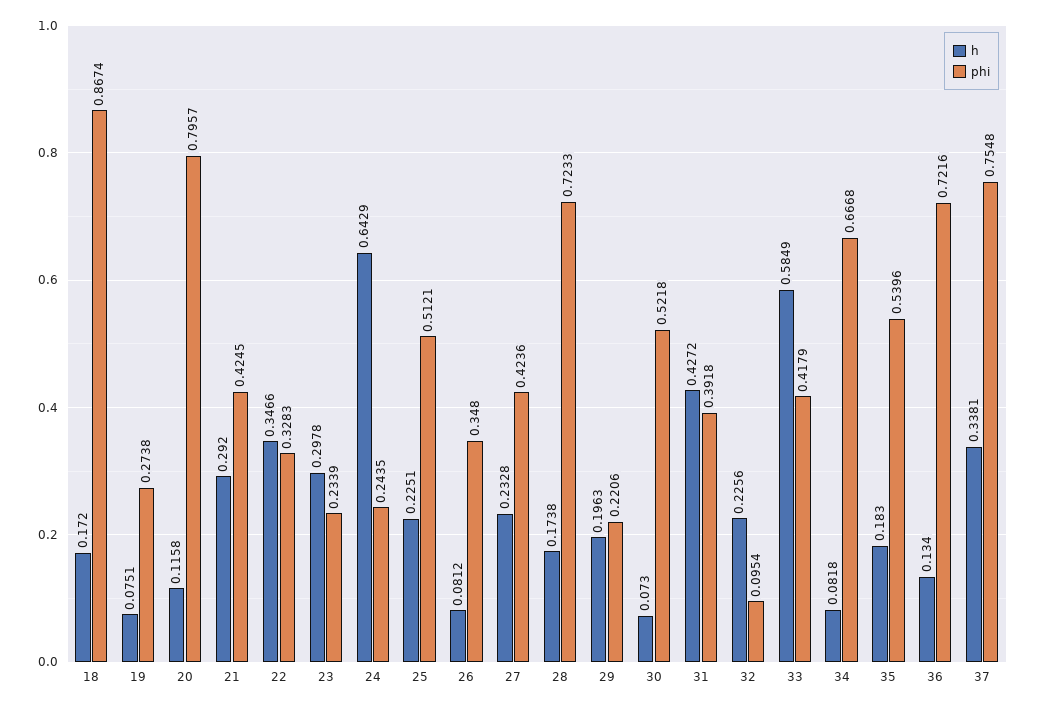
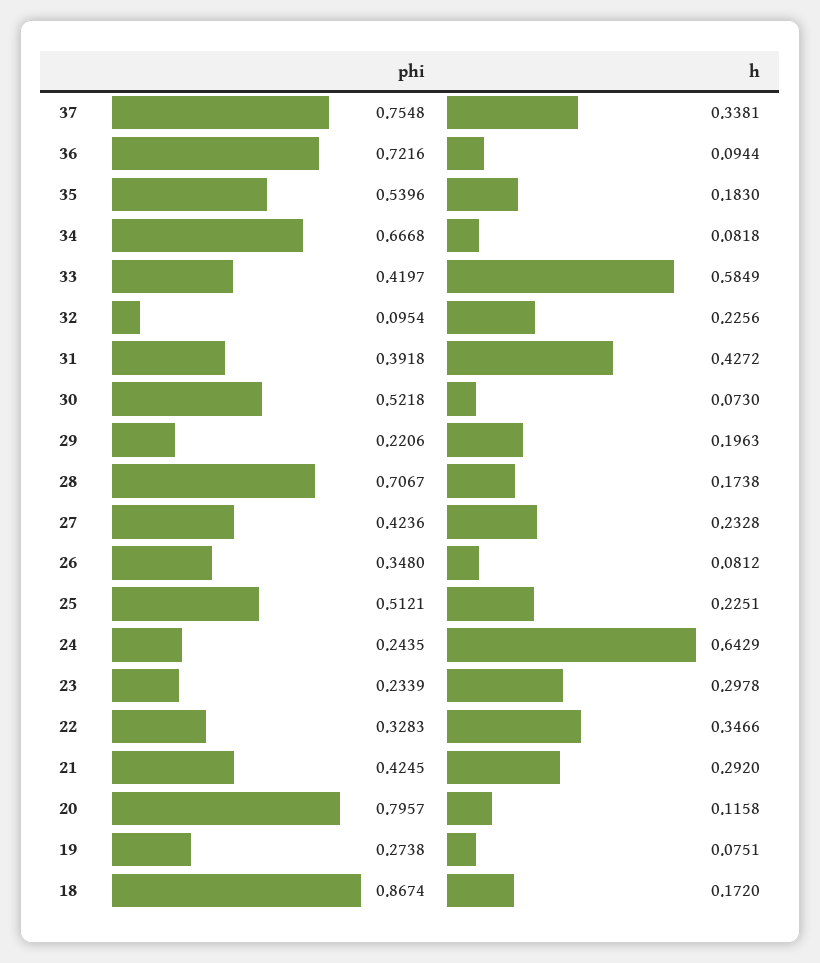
  {
    "h": {
      "18": 0.172,
      "19": 0.0751,
      "20": 0.1158,
      "21": 0.292,
      "22": 0.3466,
      "23": 0.2978,
      "24": 0.6429,
      "25": 0.2251,
      "26": 0.0812,
      "27": 0.2328,
      "28": 0.1738,
      "29": 0.1963,
      "30": 0.073,
      "31": 0.4272,
      "32": 0.2256,
      "33": 0.5849,
      "34": 0.0818,
      "35": 0.183,
-     "36": 0.134,
+     "36": 0.0944,
      "37": 0.3381
    },
    "phi": {
      "18": 0.8674,
      "19": 0.2738,
      "20": 0.7957,
      "21": 0.4245,
      "22": 0.3283,
      "23": 0.2339,
      "24": 0.2435,
      "25": 0.5121,
      "26": 0.348,
      "27": 0.4236,
-     "28": 0.7233,
+     "28": 0.7067,
      "29": 0.2206,
      "30": 0.5218,
      "31": 0.3918,
      "32": 0.0954,
-     "33": 0.4179,
+     "33": 0.4197,
      "34": 0.6668,
      "35": 0.5396,
      "36": 0.7216,
      "37": 0.7548
    }
  }

